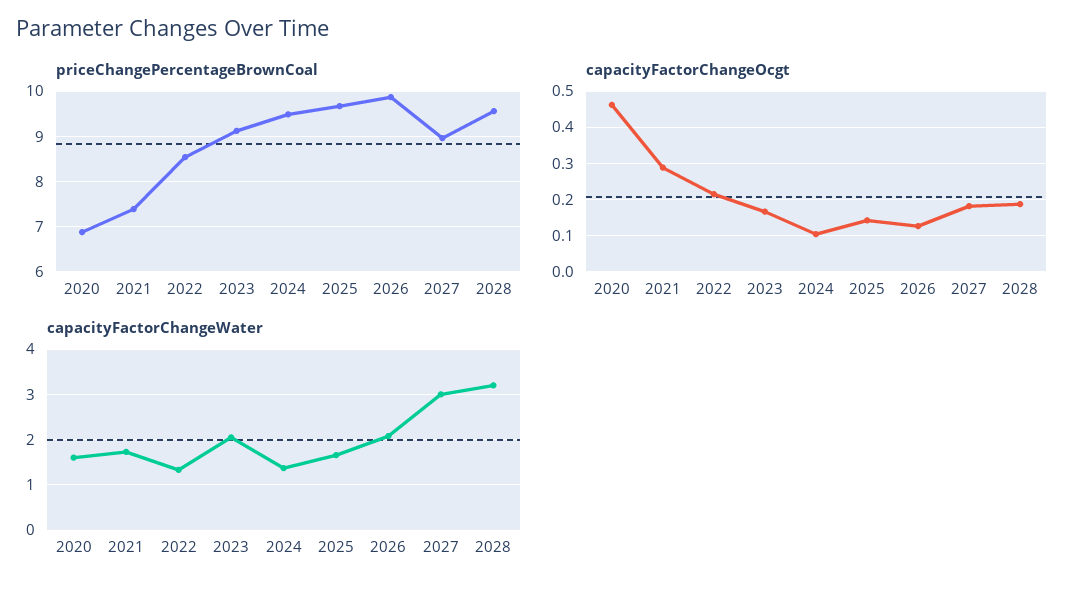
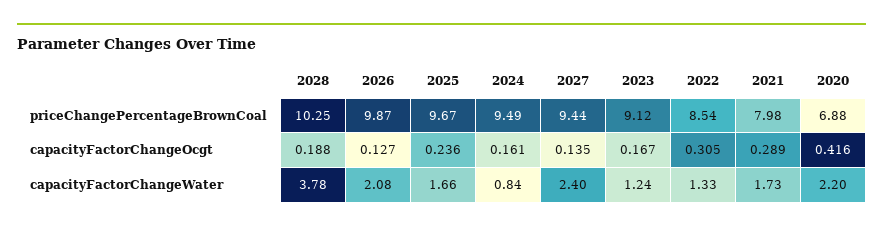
  {
    "priceChangePercentageBrownCoal": {
      "2020": 6.88,
-     "2021": 7.4,
+     "2021": 7.98,
      "2022": 8.54,
      "2023": 9.12,
      "2024": 9.49,
      "2025": 9.67,
      "2026": 9.87,
-     "2027": 9,
+     "2027": 9.44,
-     "2028": 9.6
+     "2028": 10.25
    },
    "capacityFactorChangeOcgt": {
-     "2020": 0.46,
+     "2020": 0.416,
      "2021": 0.289,
-     "2022": 0.22,
+     "2022": 0.305,
      "2023": 0.167,
-     "2024": 0.1,
+     "2024": 0.161,
-     "2025": 0.14,
+     "2025": 0.236,
      "2026": 0.127,
-     "2027": 0.18,
+     "2027": 0.135,
      "2028": 0.188
    },
    "capacityFactorChangeWater": {
-     "2020": 1.6,
+     "2020": 2.2,
      "2021": 1.73,
      "2022": 1.33,
-     "2023": 2,
+     "2023": 1.24,
-     "2024": 1.4,
+     "2024": 0.84,
      "2025": 1.66,
      "2026": 2.08,
-     "2027": 3,
+     "2027": 2.4,
-     "2028": 3.2
+     "2028": 3.78
    }
  }

